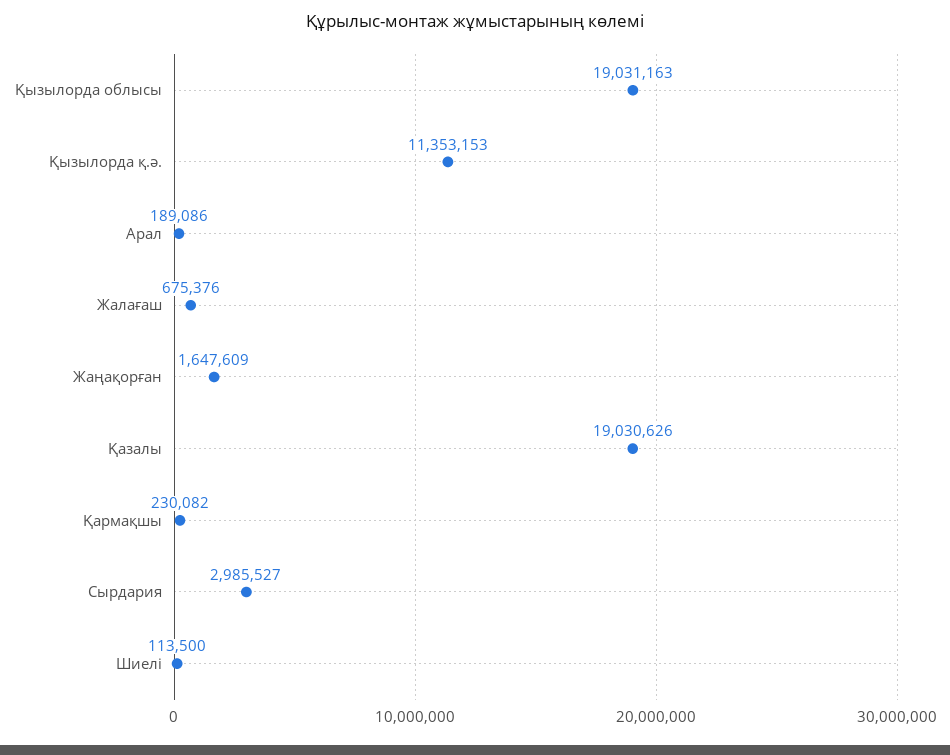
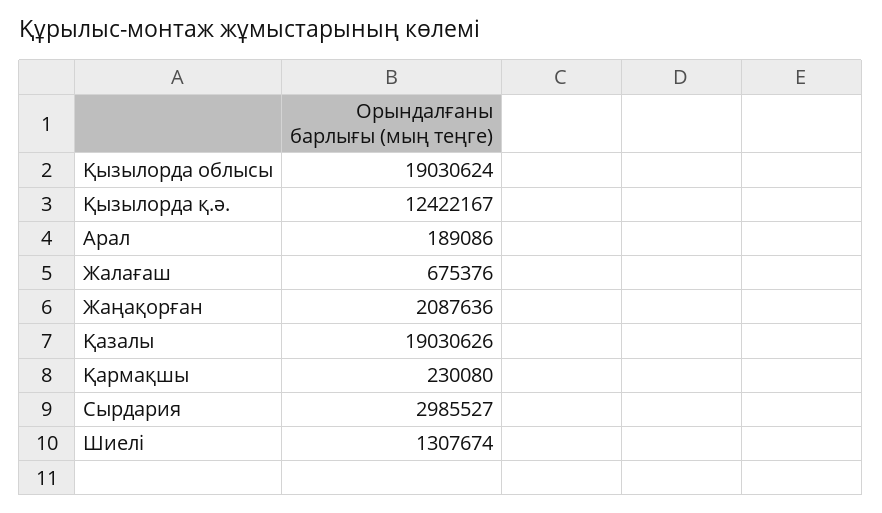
  {
-   "Қызылорда облысы": 19031163,
+   "Қызылорда облысы": 19030624,
-   "Қызылорда қ.ә.": 11353153,
+   "Қызылорда қ.ә.": 12422167,
    "Арал": 189086,
    "Жалағаш": 675376,
-   "Жаңақорған": 1647609,
+   "Жаңақорған": 2087636,
    "Қазалы": 19030626,
-   "Қармақшы": 230082,
+   "Қармақшы": 230080,
    "Сырдария": 2985527,
-   "Шиелі": 113500
+   "Шиелі": 1307674
  }

